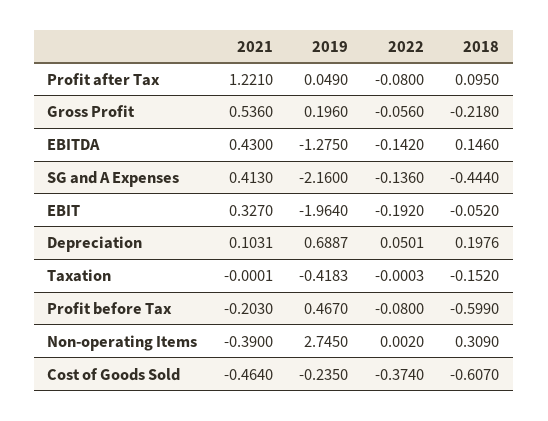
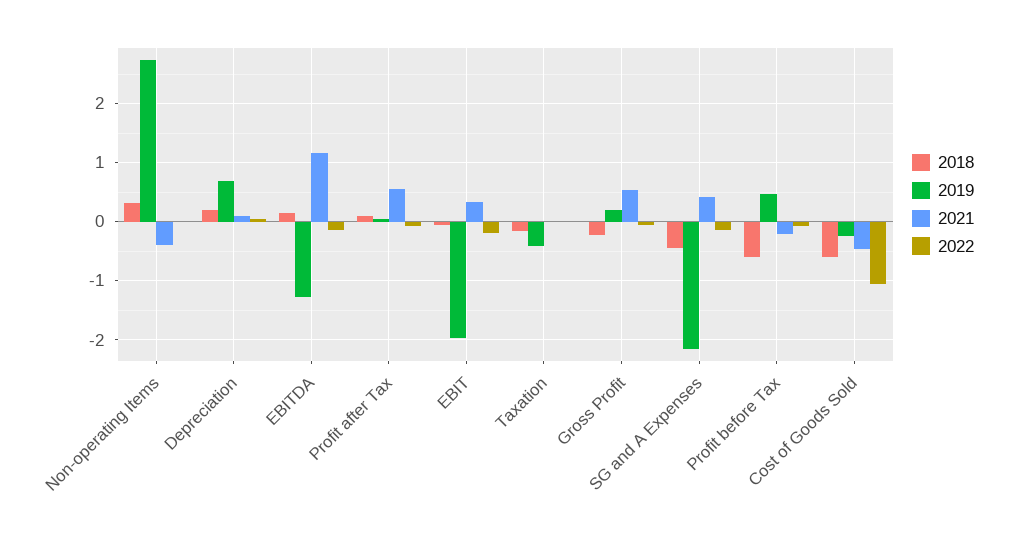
  {
    "2021": {
-     "Profit after Tax": 1.221,
+     "Profit after Tax": 0.6,
      "Gross Profit": 0.536,
-     "EBITDA": 0.43,
+     "EBITDA": 1.2,
      "SG and A Expenses": 0.413,
      "EBIT": 0.327,
      "Depreciation": 0.1031,
      "Taxation": -0.0001,
      "Profit before Tax": -0.203,
      "Non-operating Items": -0.39,
      "Cost of Goods Sold": -0.464
    },
    "2019": {
      "Profit after Tax": 0.049,
      "Gross Profit": 0.196,
      "EBITDA": -1.275,
      "SG and A Expenses": -2.16,
      "EBIT": -1.964,
      "Depreciation": 0.6887,
      "Taxation": -0.4183,
      "Profit before Tax": 0.467,
      "Non-operating Items": 2.745,
      "Cost of Goods Sold": -0.235
    },
    "2022": {
      "Profit after Tax": -0.08,
      "Gross Profit": -0.056,
      "EBITDA": -0.142,
      "SG and A Expenses": -0.136,
      "EBIT": -0.192,
      "Depreciation": 0.0501,
      "Taxation": -0.0003,
      "Profit before Tax": -0.08,
      "Non-operating Items": 0.002,
-     "Cost of Goods Sold": -0.374
+     "Cost of Goods Sold": -1
    },
    "2018": {
      "Profit after Tax": 0.095,
      "Gross Profit": -0.218,
      "EBITDA": 0.146,
      "SG and A Expenses": -0.444,
      "EBIT": -0.052,
      "Depreciation": 0.1976,
      "Taxation": -0.152,
      "Profit before Tax": -0.599,
      "Non-operating Items": 0.309,
      "Cost of Goods Sold": -0.607
    }
  }

